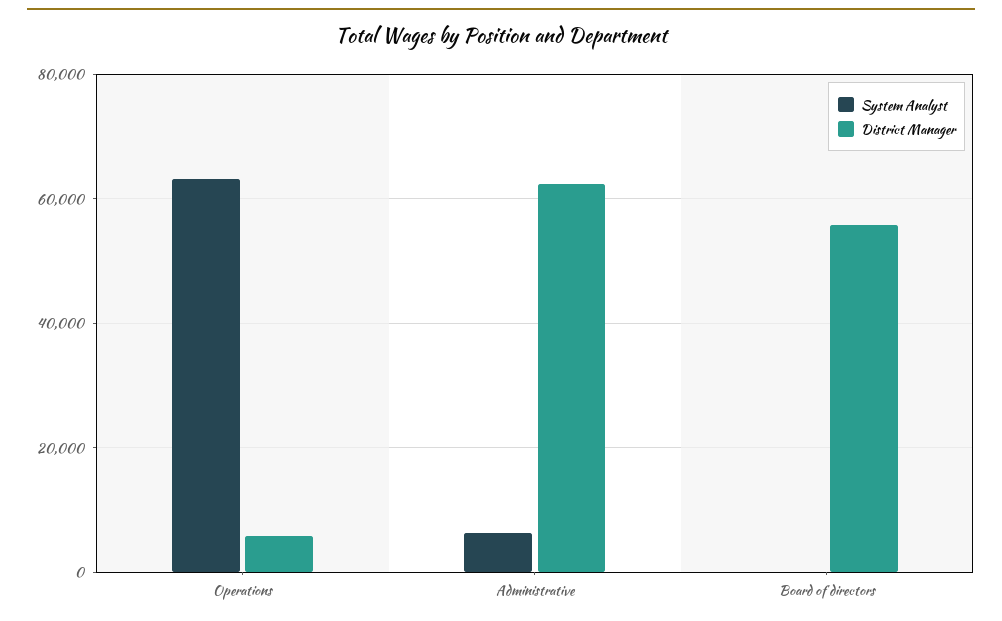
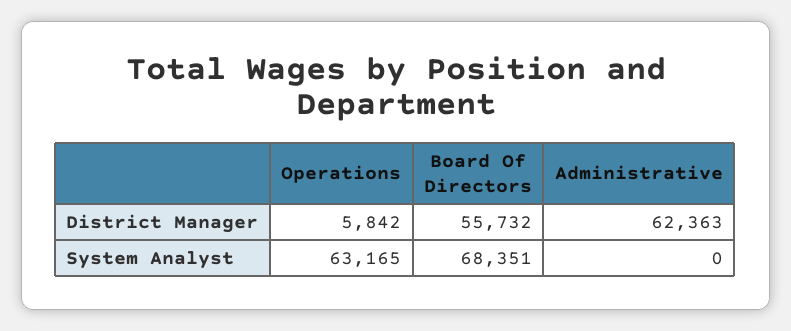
  {
    "System Analyst": {
      "Operations": 63165,
-     "Administrative": 6000,
+     "Administrative": 0,
-     "Board of directors": 0
+     "Board of directors": 68351
    },
    "District Manager": {
      "Operations": 5842,
      "Administrative": 62363,
      "Board of directors": 55732
    }
  }

